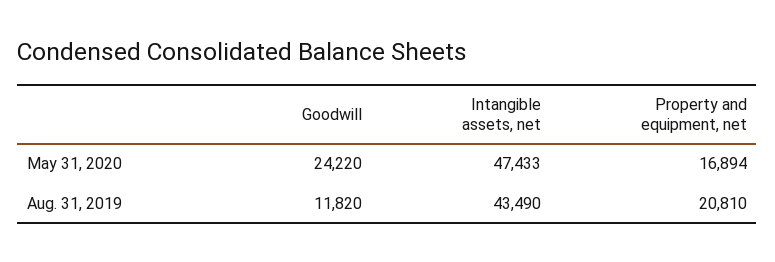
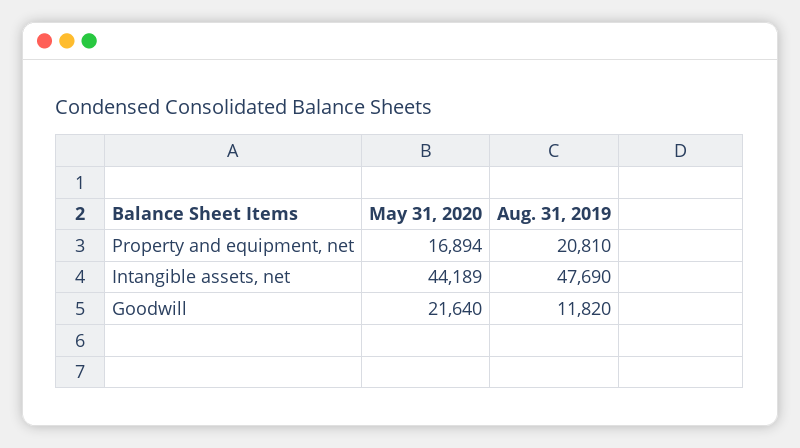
  {
    "Goodwill": {
-     "May 31, 2020": 24220,
+     "May 31, 2020": 21640,
      "Aug. 31, 2019": 11820
    },
    "Intangible assets, net": {
-     "May 31, 2020": 47433,
+     "May 31, 2020": 44189,
-     "Aug. 31, 2019": 43490
+     "Aug. 31, 2019": 47690
    },
    "Property and equipment, net": {
      "May 31, 2020": 16894,
      "Aug. 31, 2019": 20810
    }
  }

